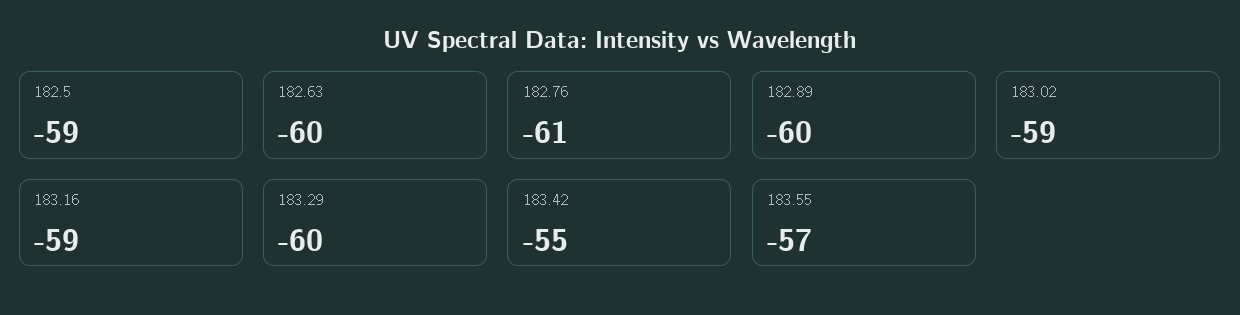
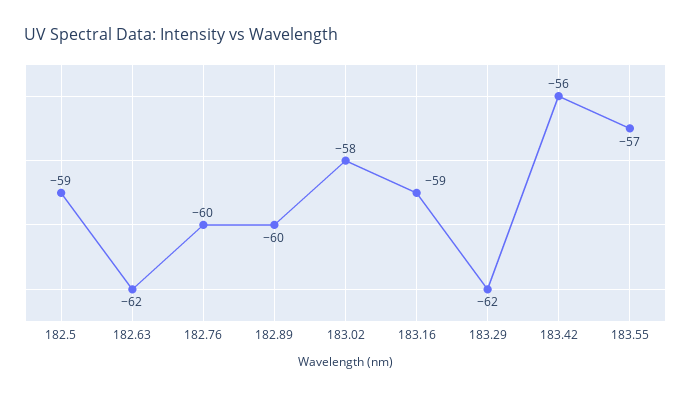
  {
    "182.5": -59,
-   "182.63": -60,
+   "182.63": -62,
-   "182.76": -61,
+   "182.76": -60,
    "182.89": -60,
-   "183.02": -59,
+   "183.02": -58,
    "183.16": -59,
-   "183.29": -60,
+   "183.29": -62,
-   "183.42": -55,
+   "183.42": -56,
    "183.55": -57
  }

